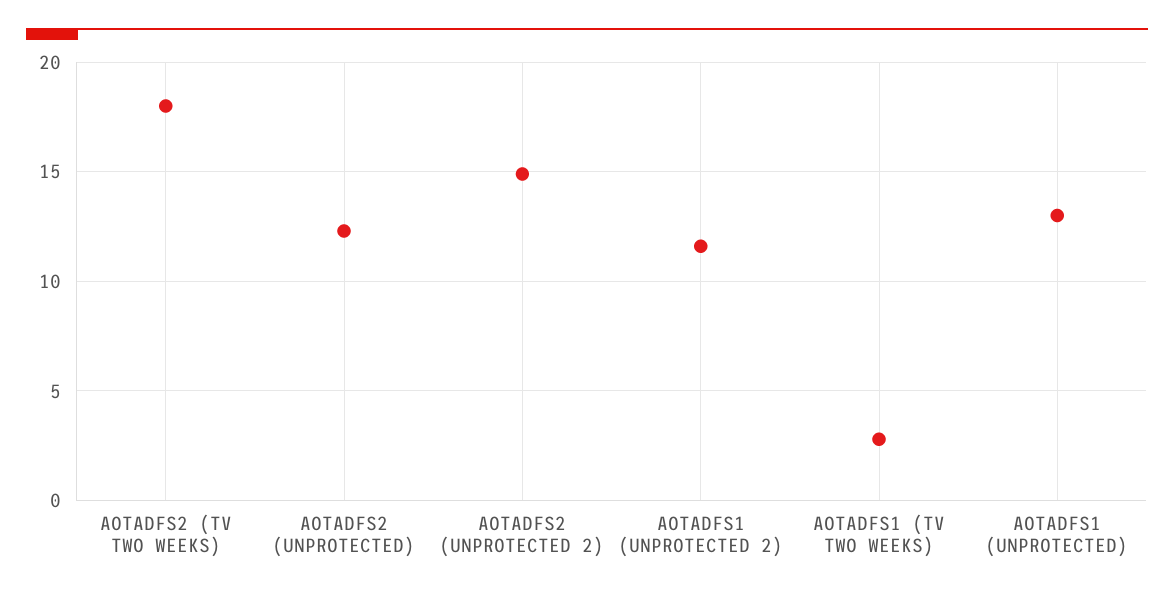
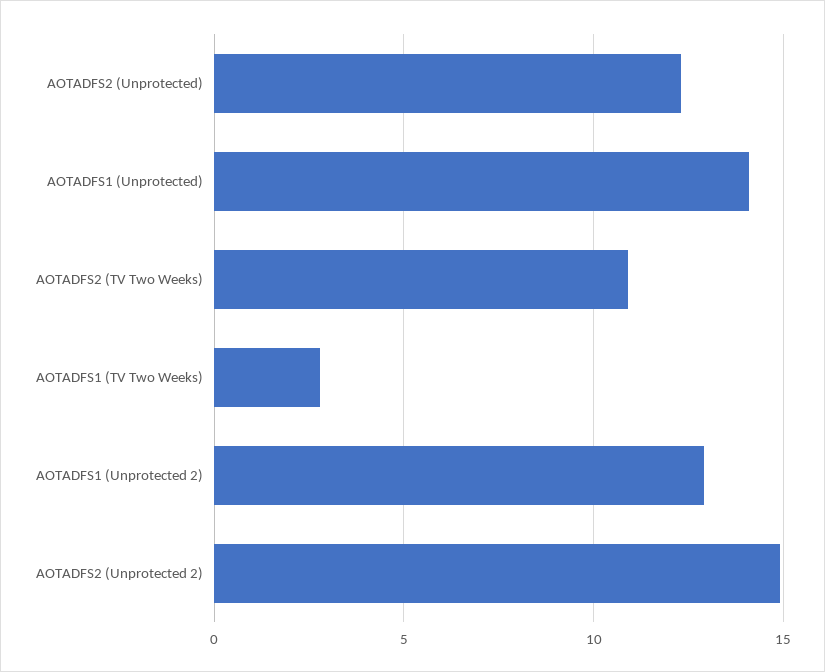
  {
-   "AOTADFS2 (TV TWO WEEKS)": 18,
+   "AOTADFS2 (TV TWO WEEKS)": 11,
    "AOTADFS2 (UNPROTECTED)": 12.5,
    "AOTADFS2 (UNPROTECTED 2)": 15,
-   "AOTADFS1 (UNPROTECTED 2)": 11.5,
+   "AOTADFS1 (UNPROTECTED 2)": 13,
    "AOTADFS1 (TV TWO WEEKS)": 3,
-   "AOTADFS1 (UNPROTECTED)": 13
+   "AOTADFS1 (UNPROTECTED)": 14
  }

